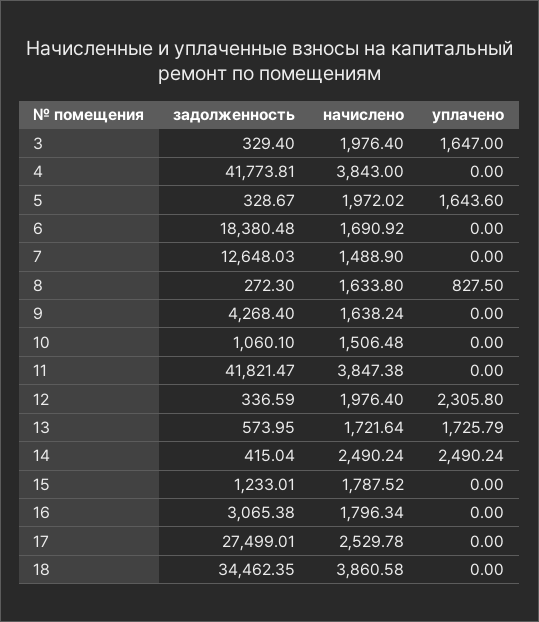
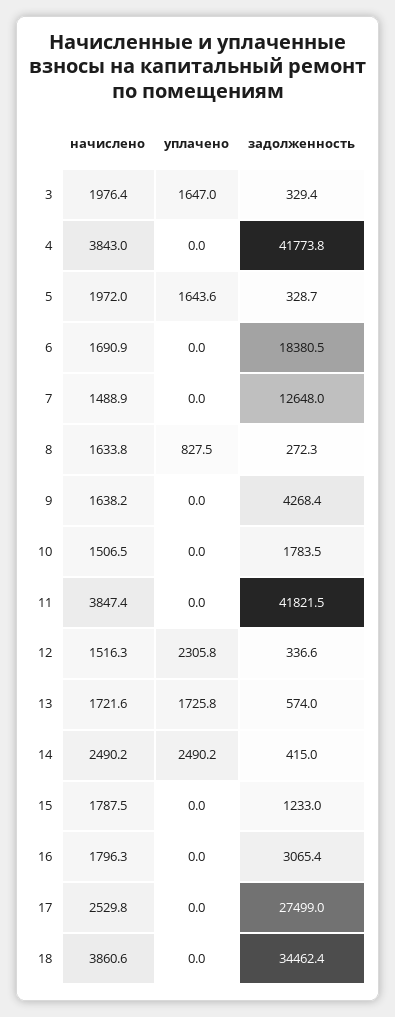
  {
    "задолженность": {
      "3": 329.4,
      "4": 41773.81,
      "5": 328.67,
      "6": 18380.48,
      "7": 12648.03,
      "8": 272.3,
      "9": 4268.4,
-     "10": 1060.1,
+     "10": 1783.5,
      "11": 41821.47,
      "12": 336.59,
      "13": 573.95,
      "14": 415.04,
      "15": 1233.01,
      "16": 3065.38,
      "17": 27499.01,
      "18": 34462.35
    },
    "начислено": {
      "3": 1976.4,
      "4": 3843,
      "5": 1972.02,
      "6": 1690.92,
      "7": 1488.9,
      "8": 1633.8,
      "9": 1638.24,
      "10": 1506.48,
      "11": 3847.38,
-     "12": 1976.4,
+     "12": 1516.3,
      "13": 1721.64,
      "14": 2490.24,
      "15": 1787.52,
      "16": 1796.34,
      "17": 2529.78,
      "18": 3860.58
    },
    "уплачено": {
      "3": 1647,
      "4": 0,
      "5": 1643.6,
      "6": 0,
      "7": 0,
      "8": 827.5,
      "9": 0,
      "10": 0,
      "11": 0,
      "12": 2305.8,
      "13": 1725.79,
      "14": 2490.24,
      "15": 0,
      "16": 0,
      "17": 0,
      "18": 0
    }
  }

